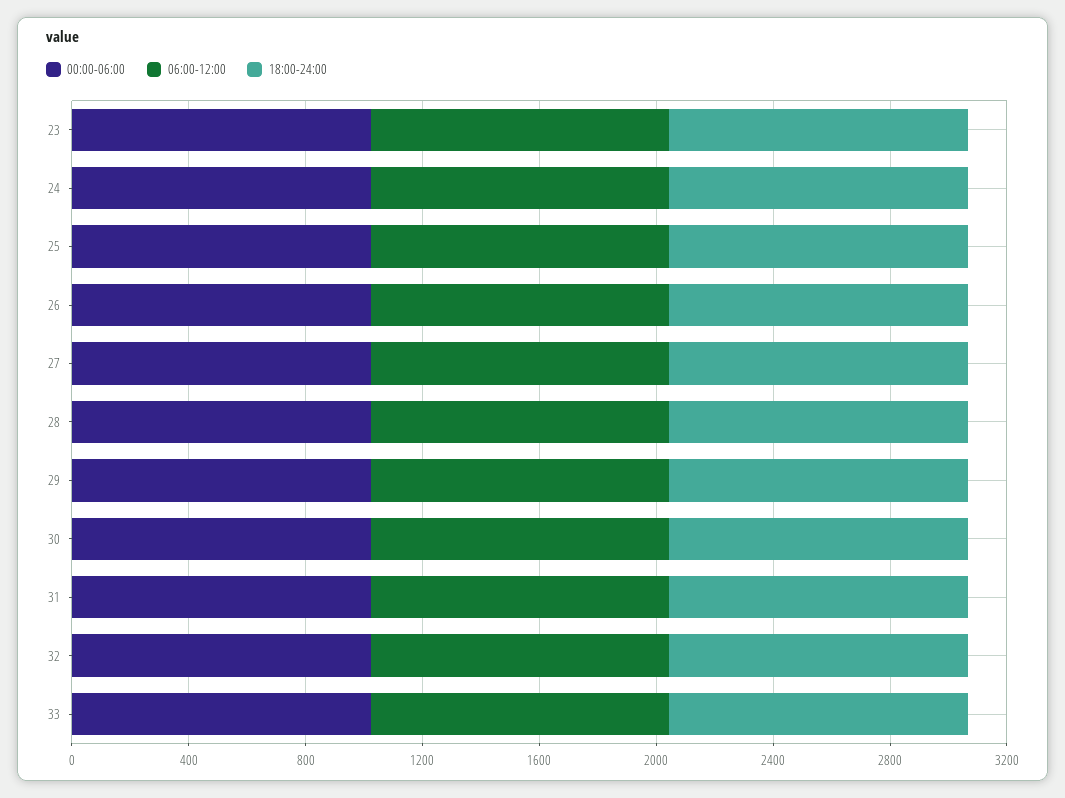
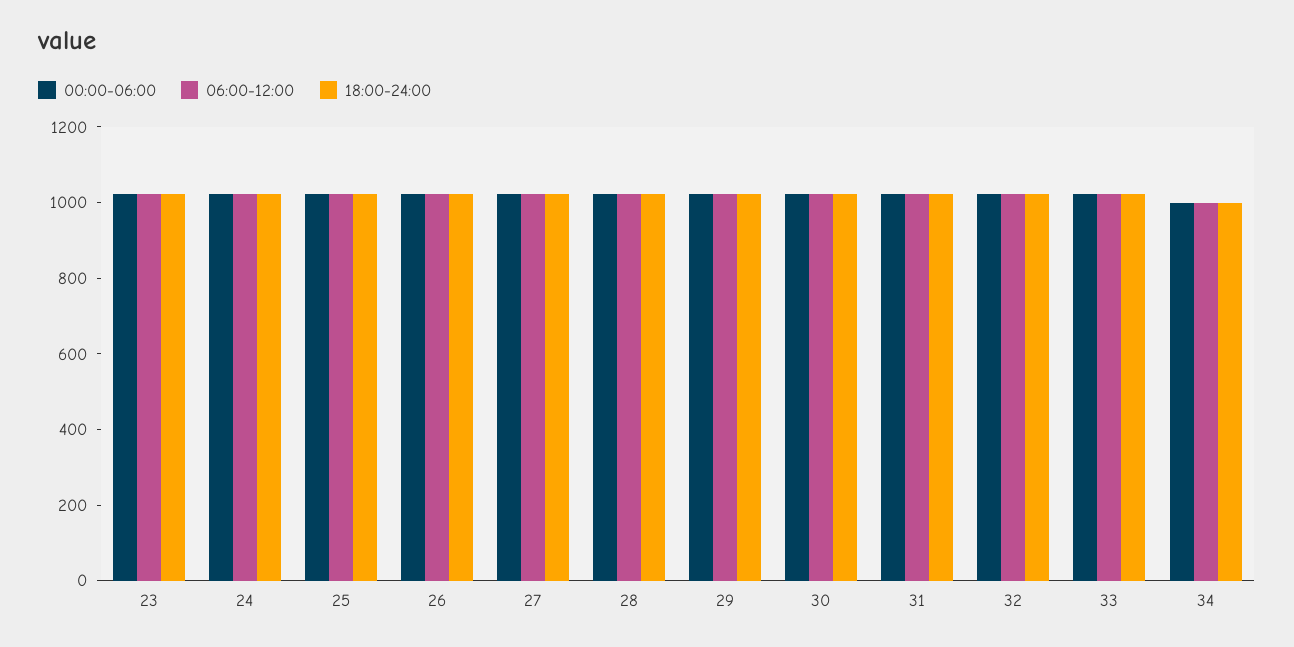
  {
    "00:00-06:00": {
      "23": 1000,
      "24": 1000,
      "25": 1000,
      "26": 1000,
      "27": 1000,
      "28": 1000,
      "29": 1000,
      "30": 1000,
      "31": 1000,
      "32": 1000,
-     "33": 1000
+     "33": 1000,
+     "34": 1000
    },
    "06:00-12:00": {
      "23": 1000,
      "24": 1000,
      "25": 1000,
      "26": 1000,
      "27": 1000,
      "28": 1000,
      "29": 1000,
      "30": 1000,
      "31": 1000,
      "32": 1000,
-     "33": 1000
+     "33": 1000,
+     "34": 1000
    },
    "18:00-24:00": {
      "23": 1000,
      "24": 1000,
      "25": 1000,
      "26": 1000,
      "27": 1000,
      "28": 1000,
      "29": 1000,
      "30": 1000,
      "31": 1000,
      "32": 1000,
-     "33": 1000
+     "33": 1000,
+     "34": 1000
    }
  }

